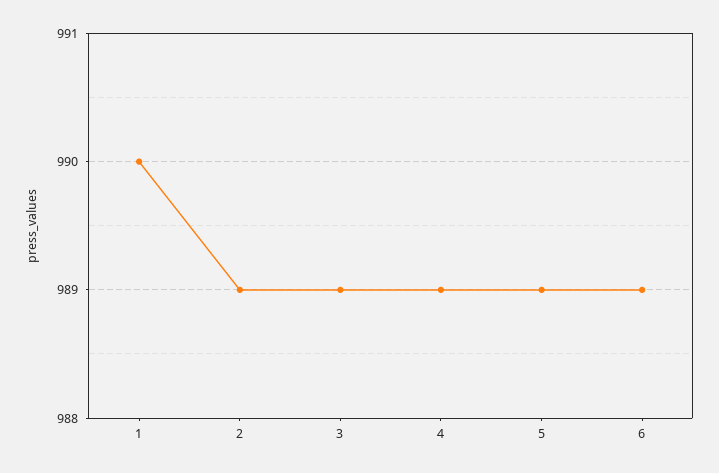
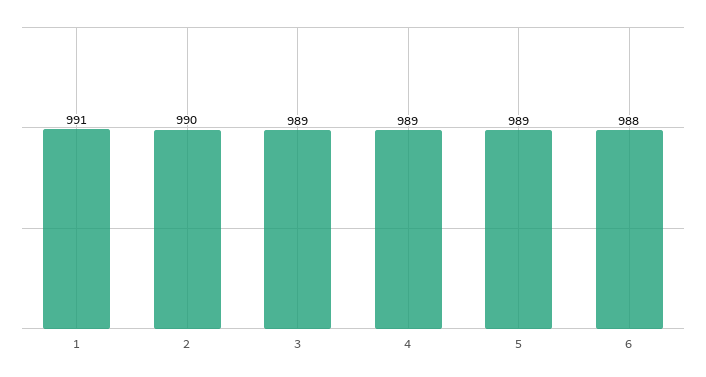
  {
-   "1": 990,
+   "1": 991,
-   "2": 989,
+   "2": 990,
    "3": 989,
    "4": 989,
    "5": 989,
-   "6": 989
+   "6": 988
  }

